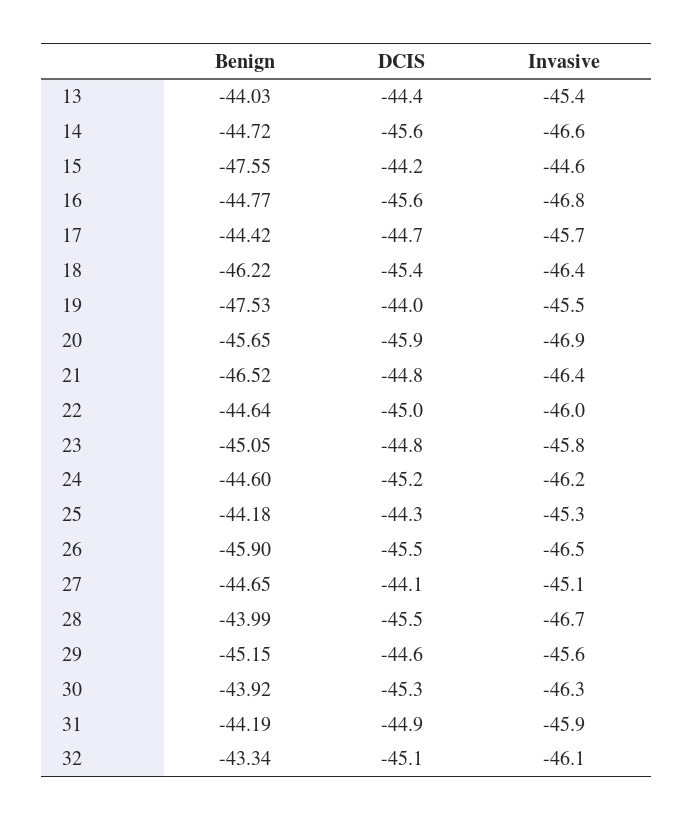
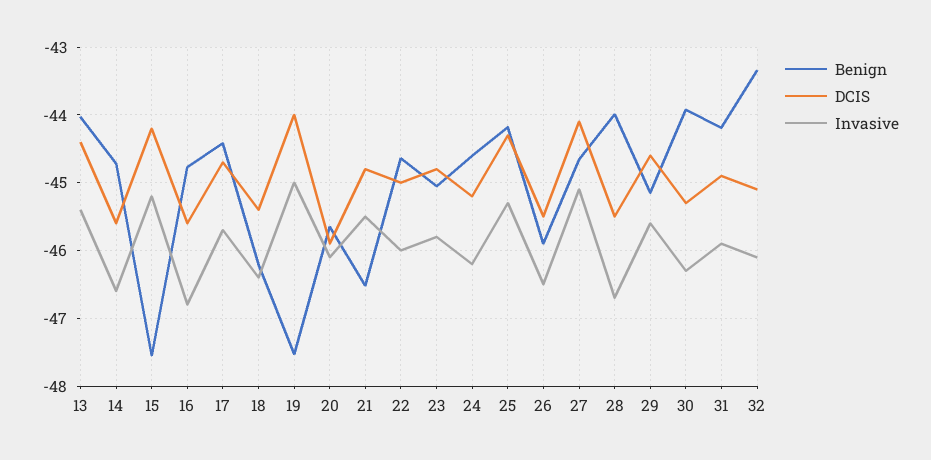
  {
    "Benign": {
      "13": -44.03,
      "14": -44.72,
      "15": -47.55,
      "16": -44.77,
      "17": -44.42,
      "18": -46.22,
      "19": -47.53,
      "20": -45.65,
      "21": -46.52,
      "22": -44.64,
      "23": -45.05,
      "24": -44.6,
      "25": -44.18,
      "26": -45.9,
      "27": -44.65,
      "28": -43.99,
      "29": -45.15,
      "30": -43.92,
      "31": -44.19,
      "32": -43.34
    },
    "DCIS": {
      "13": -44.4,
      "14": -45.6,
      "15": -44.2,
      "16": -45.6,
      "17": -44.7,
      "18": -45.4,
      "19": -44,
      "20": -45.9,
      "21": -44.8,
      "22": -45,
      "23": -44.8,
      "24": -45.2,
      "25": -44.3,
      "26": -45.5,
      "27": -44.1,
      "28": -45.5,
      "29": -44.6,
      "30": -45.3,
      "31": -44.9,
      "32": -45.1
    },
    "Invasive": {
      "13": -45.4,
      "14": -46.6,
-     "15": -44.6,
+     "15": -45.2,
      "16": -46.8,
      "17": -45.7,
      "18": -46.4,
-     "19": -45.5,
+     "19": -45,
-     "20": -46.9,
+     "20": -46.1,
-     "21": -46.4,
+     "21": -45.5,
      "22": -46,
      "23": -45.8,
      "24": -46.2,
      "25": -45.3,
      "26": -46.5,
      "27": -45.1,
      "28": -46.7,
      "29": -45.6,
      "30": -46.3,
      "31": -45.9,
      "32": -46.1
    }
  }

